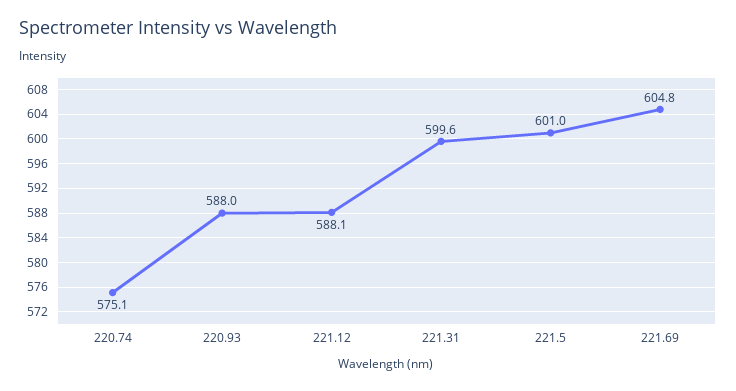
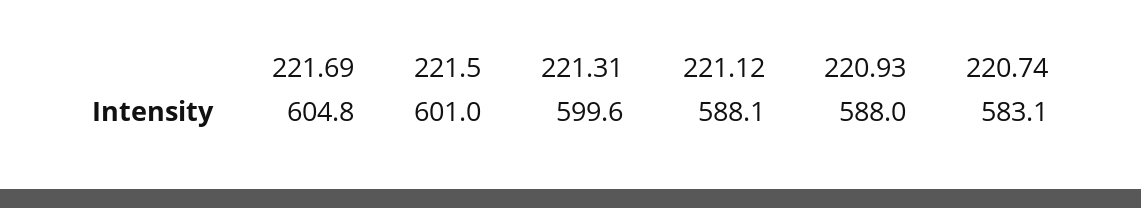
  {
-   "220.74": 575.1,
+   "220.74": 583.1,
    "220.93": 588,
    "221.12": 588.1,
    "221.31": 599.6,
    "221.5": 601,
    "221.69": 604.8
  }

